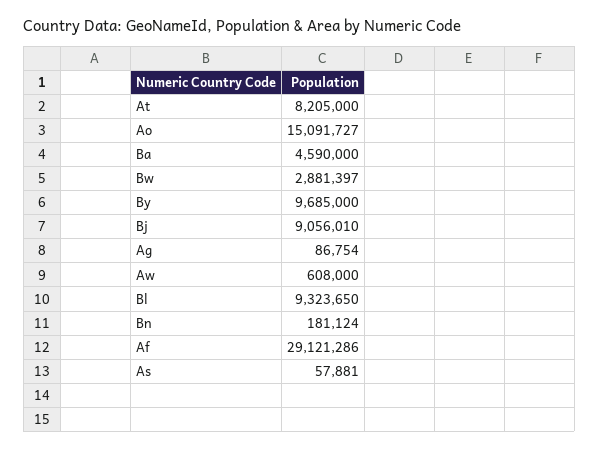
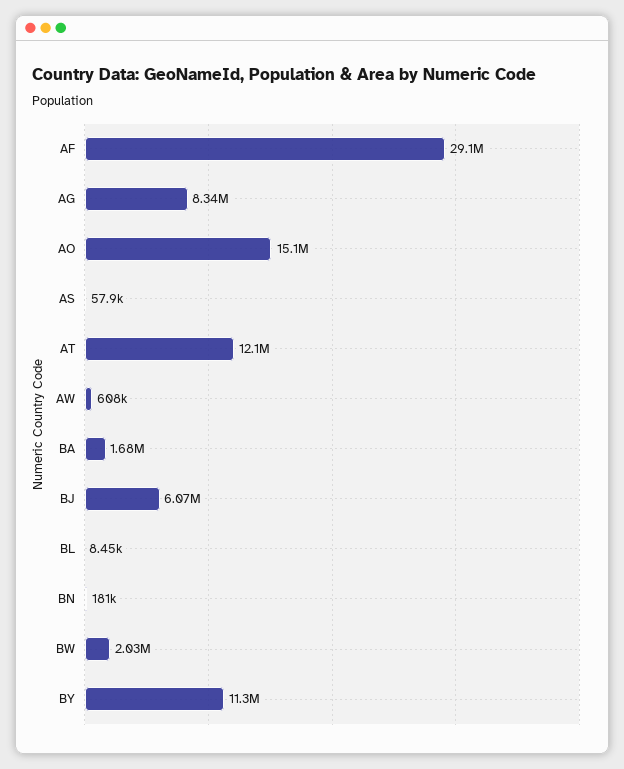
  {
-   "At": 8205000,
+   "At": 12100000,
    "Ao": 15091727,
-   "Ba": 4590000,
+   "Ba": 1680000,
-   "Bw": 2881397,
+   "Bw": 2030000,
-   "By": 9685000,
+   "By": 11300000,
-   "Bj": 9056010,
+   "Bj": 6070000,
-   "Ag": 86754,
+   "Ag": 8340000,
    "Aw": 608000,
-   "Bl": 9323650,
+   "Bl": 8450,
    "Bn": 181124,
    "Af": 29121286,
    "As": 57881
  }

